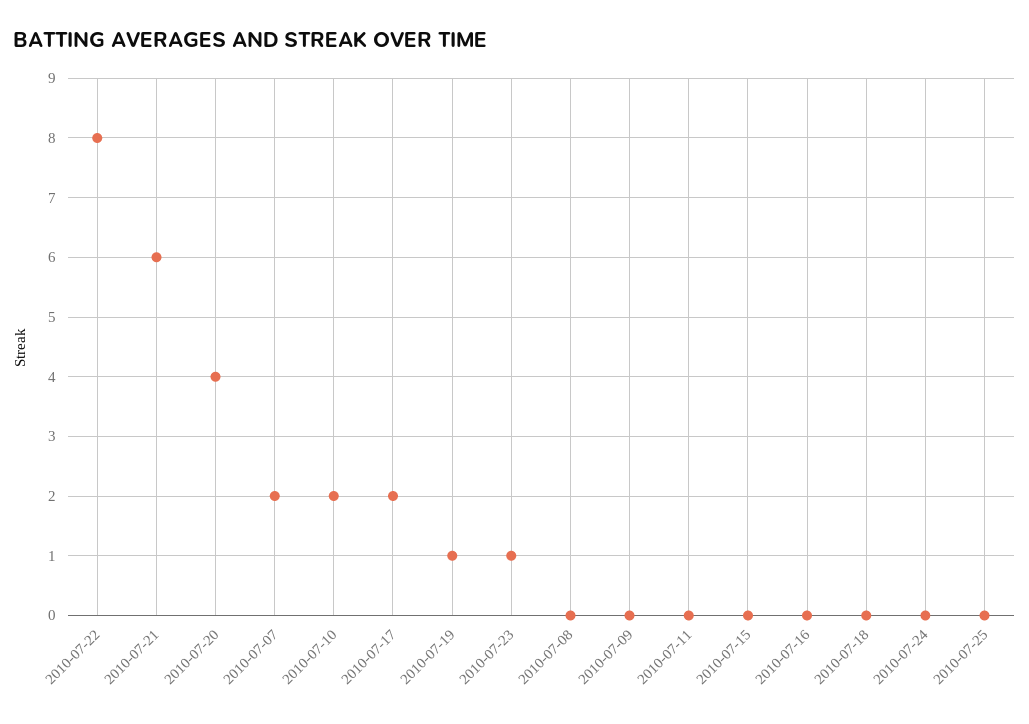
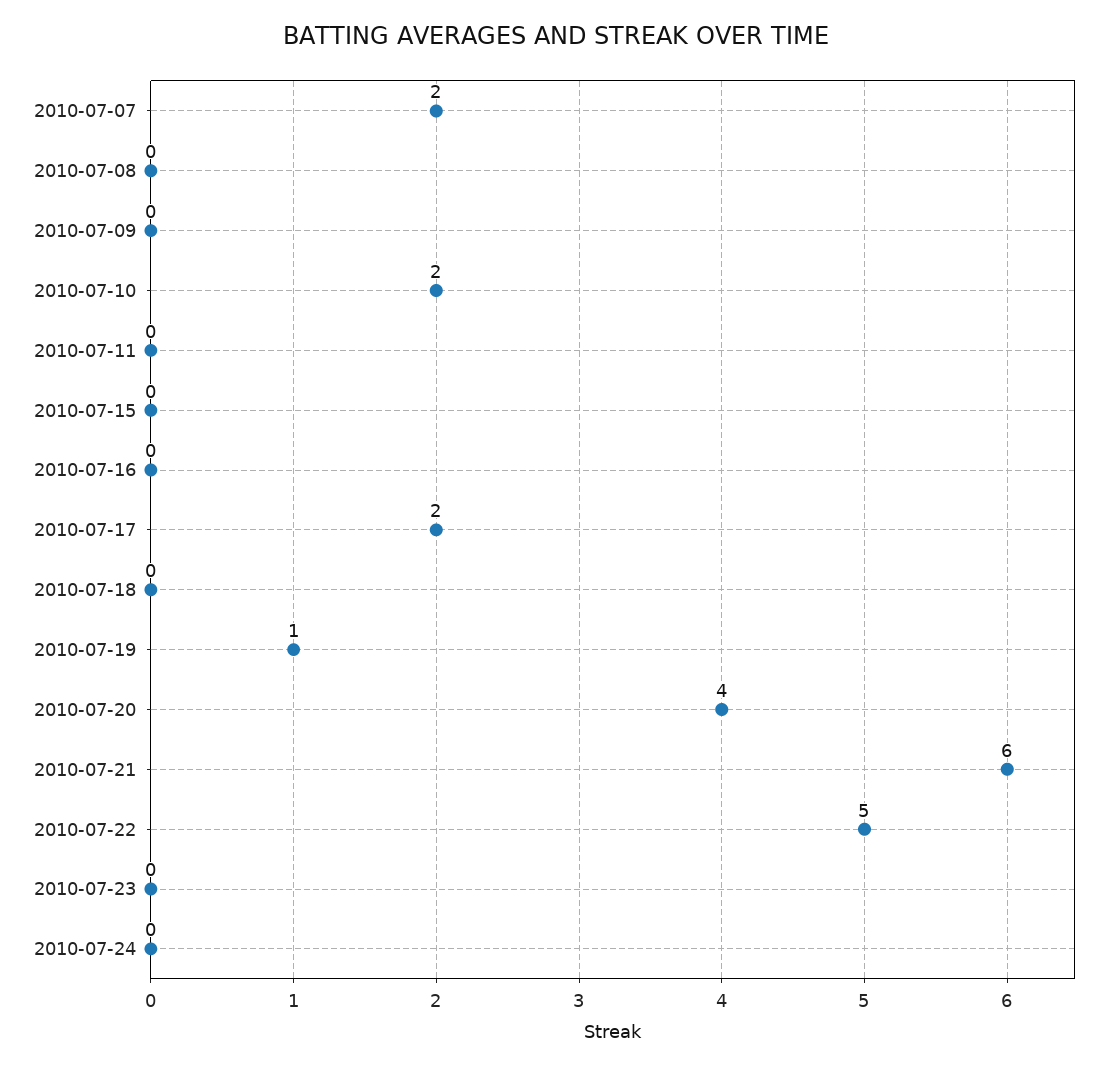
  {
-   "2010-07-22": 8,
+   "2010-07-22": 5,
    "2010-07-21": 6,
    "2010-07-20": 4,
    "2010-07-07": 2,
    "2010-07-10": 2,
    "2010-07-17": 2,
    "2010-07-19": 1,
-   "2010-07-23": 1,
+   "2010-07-23": 0,
    "2010-07-08": 0,
    "2010-07-09": 0,
    "2010-07-11": 0,
    "2010-07-15": 0,
    "2010-07-16": 0,
    "2010-07-18": 0,
-   "2010-07-24": 0,
+   "2010-07-24": 0
-   "2010-07-25": 0
  }

